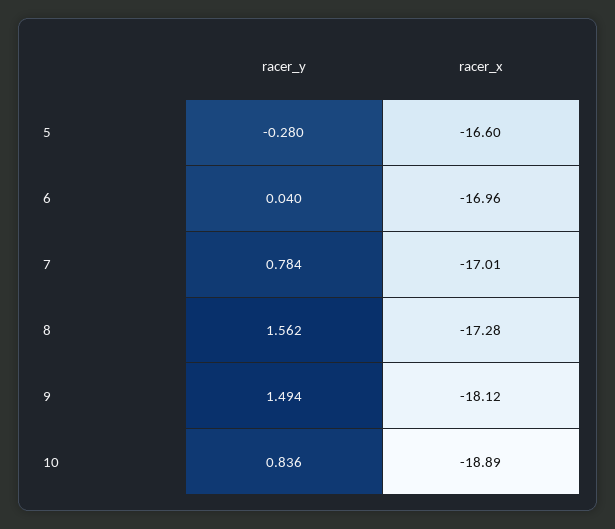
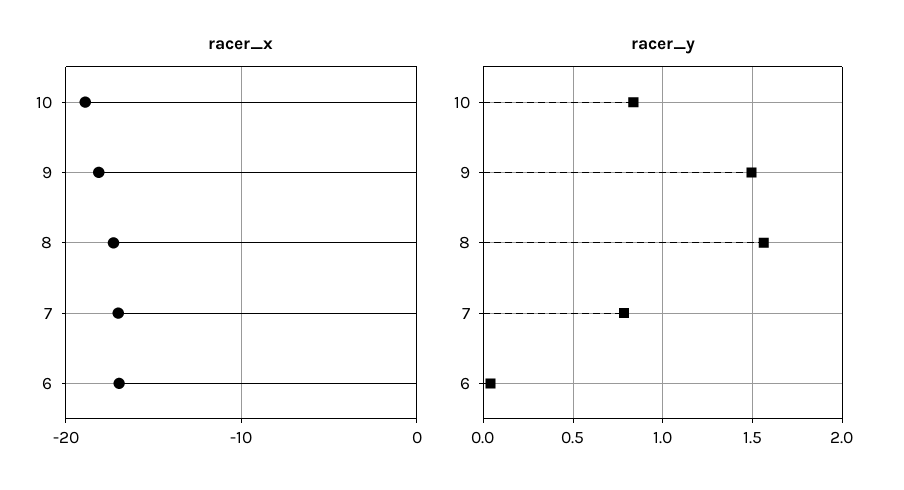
  {
    "racer_y": {
-     "5": -0.28,
      "6": 0.04,
      "7": 0.784,
      "8": 1.562,
      "9": 1.494,
      "10": 0.836
    },
    "racer_x": {
-     "5": -16.6,
      "6": -16.96,
      "7": -17.01,
      "8": -17.28,
      "9": -18.12,
      "10": -18.89
    }
  }

